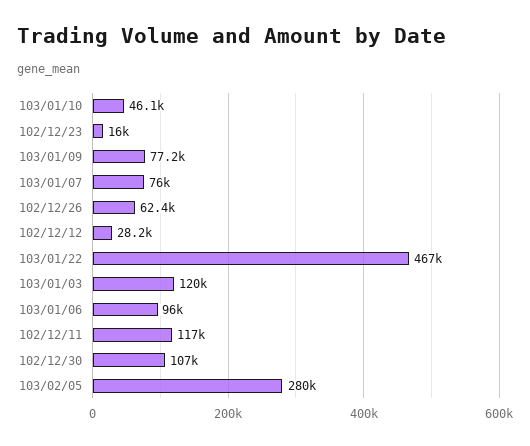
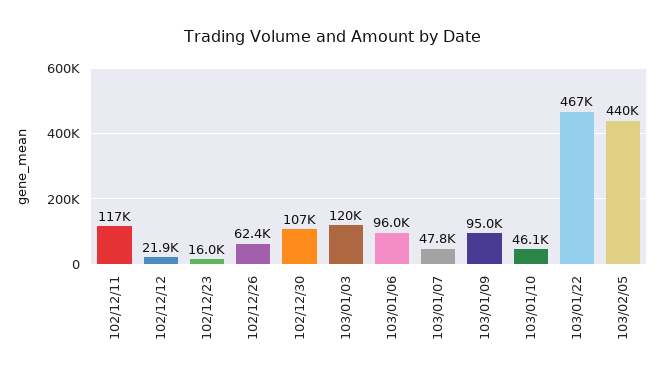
  {
    "103/01/10": 46100,
    "102/12/23": 16000,
-   "103/01/09": 77200,
+   "103/01/09": 95000,
-   "103/01/07": 76000,
+   "103/01/07": 47800,
    "102/12/26": 62400,
-   "102/12/12": 28200,
+   "102/12/12": 21900,
    "103/01/22": 467000,
    "103/01/03": 120000,
    "103/01/06": 96000,
    "102/12/11": 117000,
    "102/12/30": 107000,
-   "103/02/05": 280000
+   "103/02/05": 440000
  }

